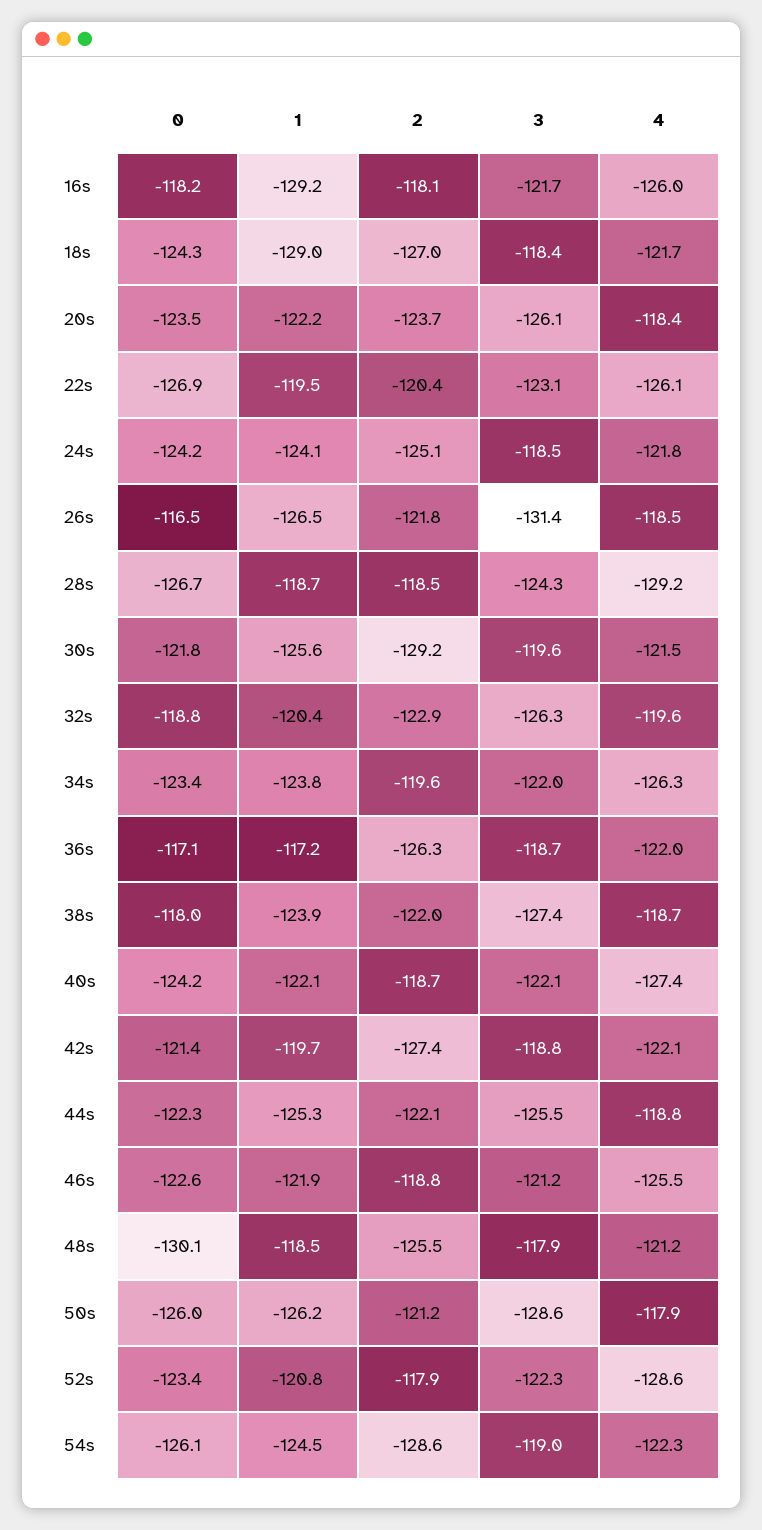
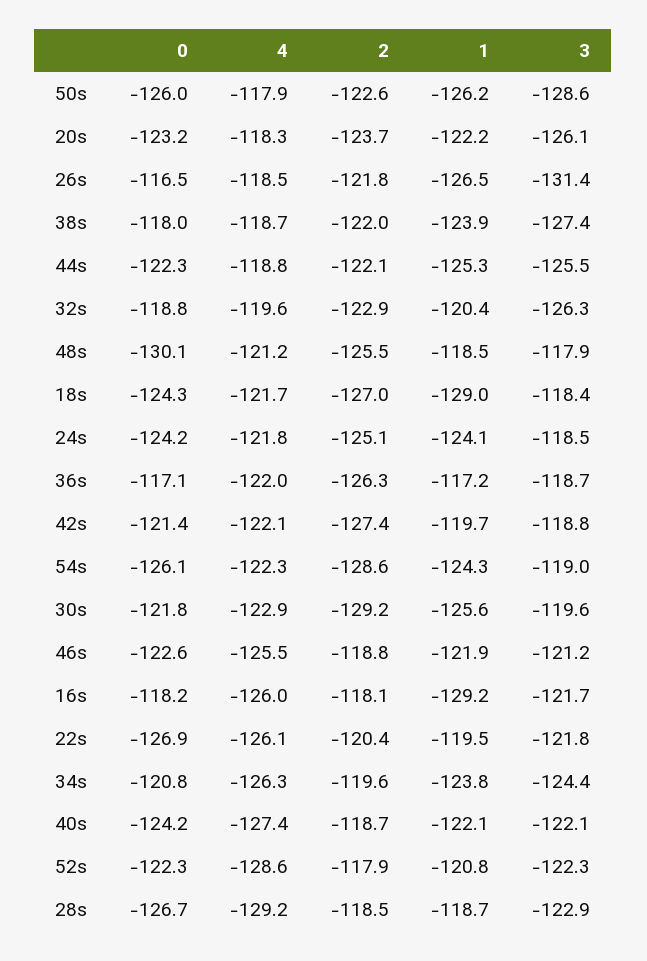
  {
    "0": {
      "16s": -118.2,
      "18s": -124.3,
-     "20s": -123.5,
+     "20s": -123.2,
      "22s": -126.9,
      "24s": -124.2,
      "26s": -116.5,
      "28s": -126.7,
      "30s": -121.8,
      "32s": -118.8,
-     "34s": -123.4,
+     "34s": -120.8,
      "36s": -117.1,
      "38s": -118,
      "40s": -124.2,
      "42s": -121.4,
      "44s": -122.3,
      "46s": -122.6,
      "48s": -130.1,
      "50s": -126,
-     "52s": -123.4,
+     "52s": -122.3,
      "54s": -126.1
    },
    "1": {
      "16s": -129.2,
      "18s": -129,
      "20s": -122.2,
      "22s": -119.5,
      "24s": -124.1,
      "26s": -126.5,
      "28s": -118.7,
      "30s": -125.6,
      "32s": -120.4,
      "34s": -123.8,
      "36s": -117.2,
      "38s": -123.9,
      "40s": -122.1,
      "42s": -119.7,
      "44s": -125.3,
      "46s": -121.9,
      "48s": -118.5,
      "50s": -126.2,
      "52s": -120.8,
-     "54s": -124.5
+     "54s": -124.3
    },
    "2": {
      "16s": -118.1,
      "18s": -127,
      "20s": -123.7,
      "22s": -120.4,
      "24s": -125.1,
      "26s": -121.8,
      "28s": -118.5,
      "30s": -129.2,
      "32s": -122.9,
      "34s": -119.6,
      "36s": -126.3,
      "38s": -122,
      "40s": -118.7,
      "42s": -127.4,
      "44s": -122.1,
      "46s": -118.8,
      "48s": -125.5,
-     "50s": -121.2,
+     "50s": -122.6,
      "52s": -117.9,
      "54s": -128.6
    },
    "3": {
      "16s": -121.7,
      "18s": -118.4,
      "20s": -126.1,
-     "22s": -123.1,
+     "22s": -121.8,
      "24s": -118.5,
      "26s": -131.4,
-     "28s": -124.3,
+     "28s": -122.9,
      "30s": -119.6,
      "32s": -126.3,
-     "34s": -122,
+     "34s": -124.4,
      "36s": -118.7,
      "38s": -127.4,
      "40s": -122.1,
      "42s": -118.8,
      "44s": -125.5,
      "46s": -121.2,
      "48s": -117.9,
      "50s": -128.6,
      "52s": -122.3,
      "54s": -119
    },
    "4": {
      "16s": -126,
      "18s": -121.7,
-     "20s": -118.4,
+     "20s": -118.3,
      "22s": -126.1,
      "24s": -121.8,
      "26s": -118.5,
      "28s": -129.2,
-     "30s": -121.5,
+     "30s": -122.9,
      "32s": -119.6,
      "34s": -126.3,
      "36s": -122,
      "38s": -118.7,
      "40s": -127.4,
      "42s": -122.1,
      "44s": -118.8,
      "46s": -125.5,
      "48s": -121.2,
      "50s": -117.9,
      "52s": -128.6,
      "54s": -122.3
    }
  }

